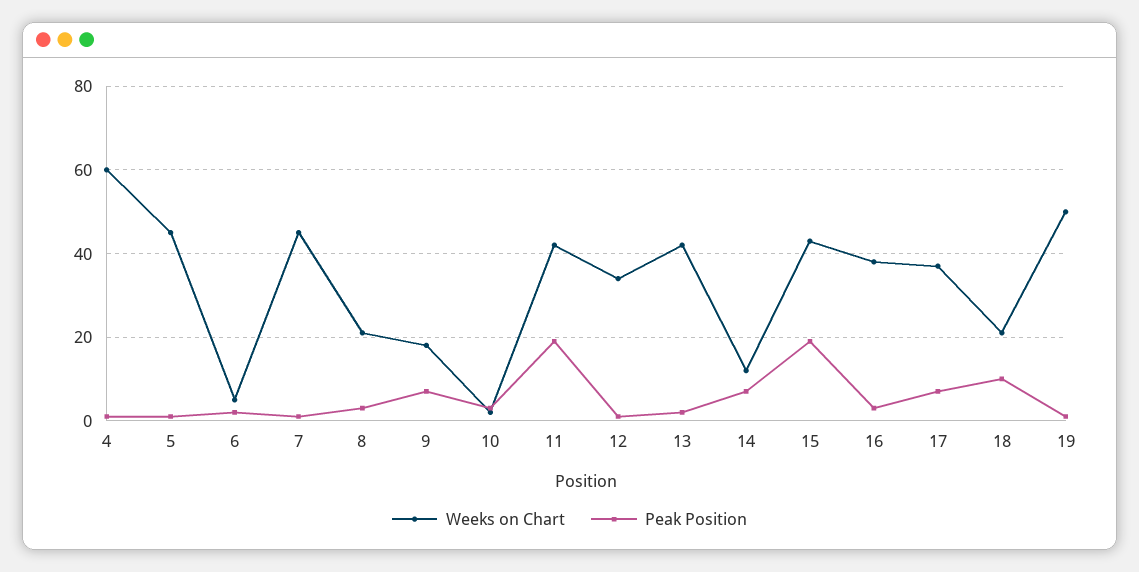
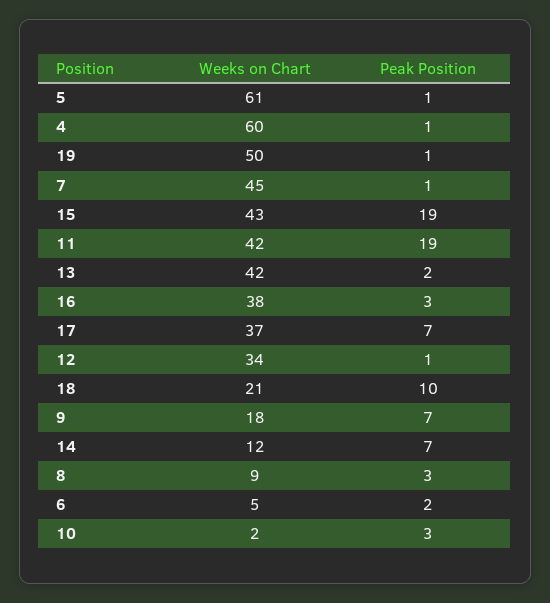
  {
    "Weeks on Chart": {
      "4": 60,
-     "5": 45,
+     "5": 61,
      "6": 5,
      "7": 45,
-     "8": 20,
+     "8": 9,
      "9": 18,
      "10": 2,
      "11": 42,
      "12": 34,
      "13": 42,
      "14": 12,
      "15": 43,
      "16": 38,
      "17": 37,
      "18": 21,
      "19": 50
    },
    "Peak Position": {
      "4": 1,
      "5": 1,
      "6": 2,
      "7": 1,
      "8": 3,
      "9": 7,
      "10": 3,
      "11": 19,
      "12": 1,
      "13": 2,
      "14": 7,
      "15": 19,
      "16": 3,
      "17": 7,
      "18": 10,
      "19": 1
    }
  }

